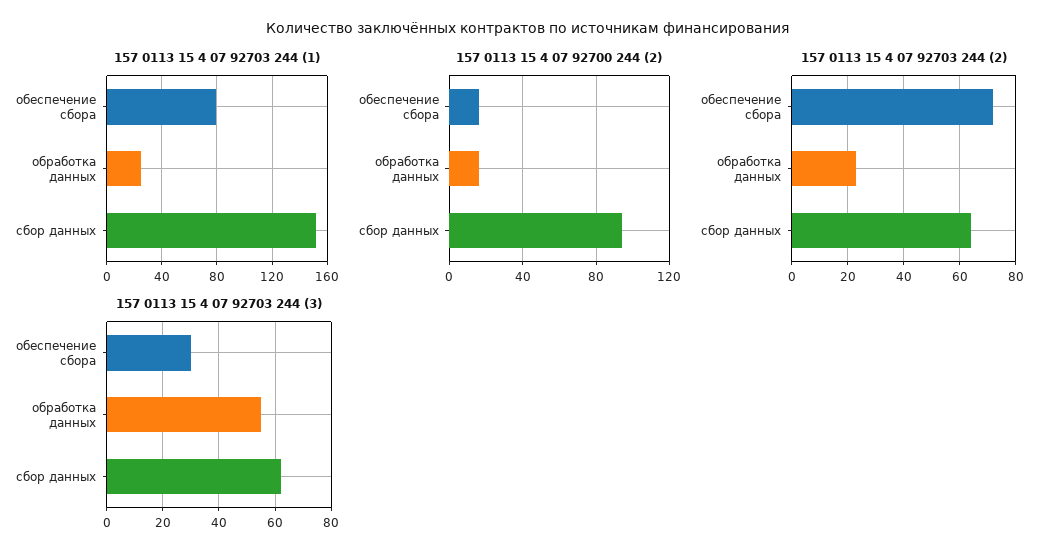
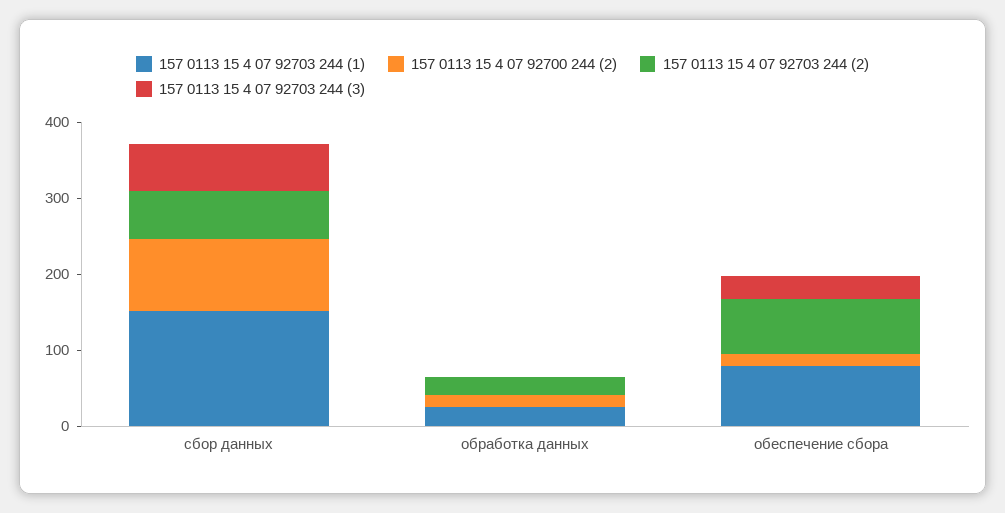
  {
    "157 0113 15 4 07 92703 244 (1)": {
      "обеспечение сбора": 80,
      "обработка данных": 25,
      "сбор данных": 150
    },
    "157 0113 15 4 07 92700 244 (2)": {
      "обеспечение сбора": 15,
      "обработка данных": 15,
      "сбор данных": 95
    },
    "157 0113 15 4 07 92703 244 (2)": {
      "обеспечение сбора": 70,
      "обработка данных": 25,
      "сбор данных": 65
    },
    "157 0113 15 4 07 92703 244 (3)": {
      "обеспечение сбора": 30,
-     "обработка данных": 55,
+     "обработка данных": 0,
      "сбор данных": 60
    }
  }

